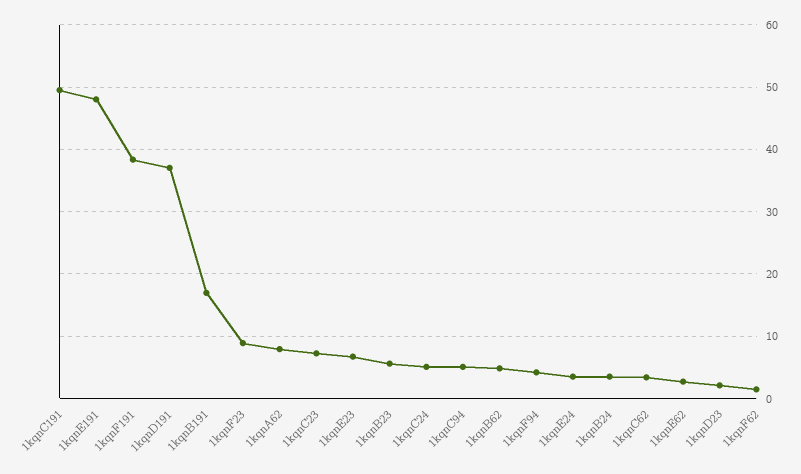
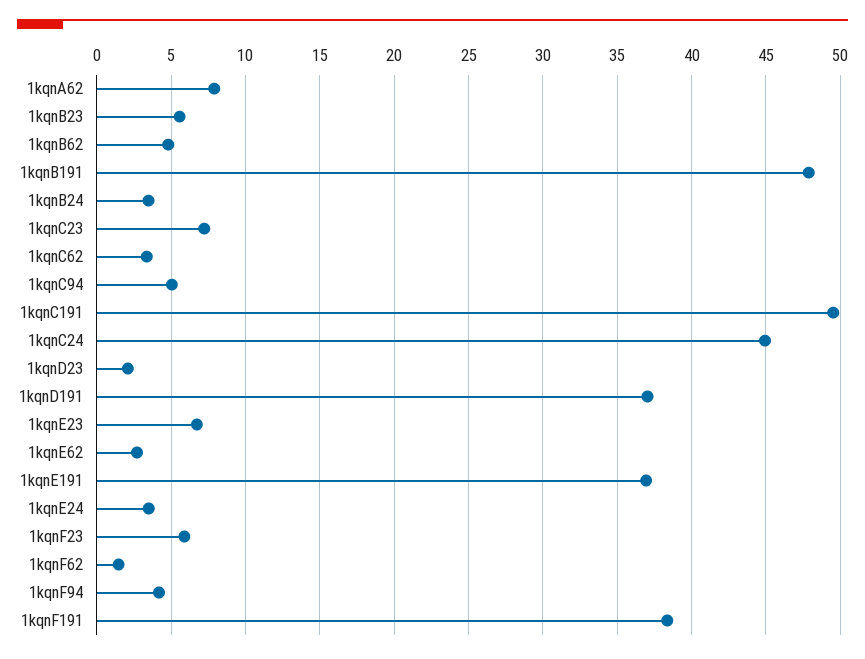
  {
    "1kqnC191": 49.5,
-   "1kqnE191": 48,
+   "1kqnE191": 37,
    "1kqnF191": 38.5,
    "1kqnD191": 37,
-   "1kqnB191": 17,
+   "1kqnB191": 48,
-   "1kqnF23": 9,
+   "1kqnF23": 6,
    "1kqnA62": 8,
    "1kqnC23": 7,
    "1kqnE23": 6.5,
    "1kqnB23": 5.5,
-   "1kqnC24": 5,
+   "1kqnC24": 45,
    "1kqnC94": 5,
    "1kqnB62": 5,
    "1kqnF94": 4,
    "1kqnE24": 3.5,
    "1kqnB24": 3.5,
    "1kqnC62": 3.5,
    "1kqnE62": 2.5,
    "1kqnD23": 2,
    "1kqnF62": 1.5
  }

